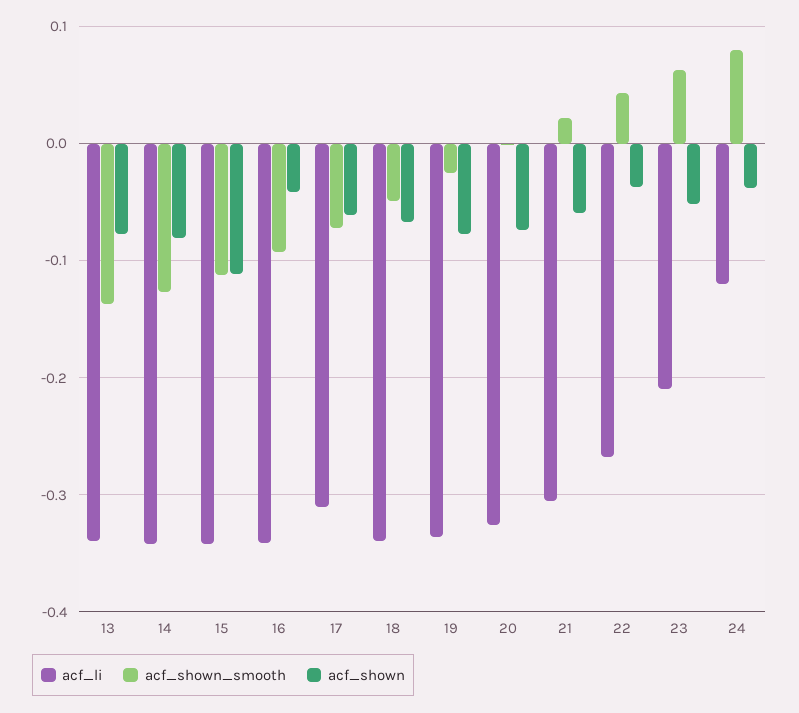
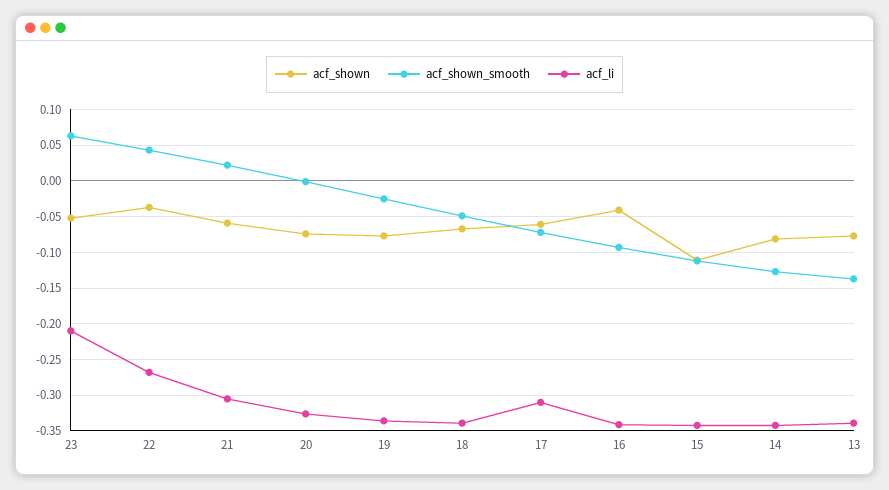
  {
    "acf_li": {
      "13": -0.34,
      "14": -0.34,
      "15": -0.34,
      "16": -0.34,
      "17": -0.31,
      "18": -0.34,
      "19": -0.34,
      "20": -0.33,
      "21": -0.31,
      "22": -0.27,
-     "23": -0.21,
+     "23": -0.21
-     "24": -0.12
    },
    "acf_shown_smooth": {
      "13": -0.14,
      "14": -0.13,
      "15": -0.11,
      "16": -0.09,
      "17": -0.07,
      "18": -0.05,
      "19": -0.03,
      "20": 0,
      "21": 0.02,
      "22": 0.04,
-     "23": 0.06,
+     "23": 0.06
-     "24": 0.08
    },
    "acf_shown": {
      "13": -0.08,
      "14": -0.08,
      "15": -0.11,
      "16": -0.04,
      "17": -0.06,
      "18": -0.07,
      "19": -0.08,
      "20": -0.07,
      "21": -0.06,
      "22": -0.04,
-     "23": -0.05,
+     "23": -0.05
-     "24": -0.04
    }
  }

